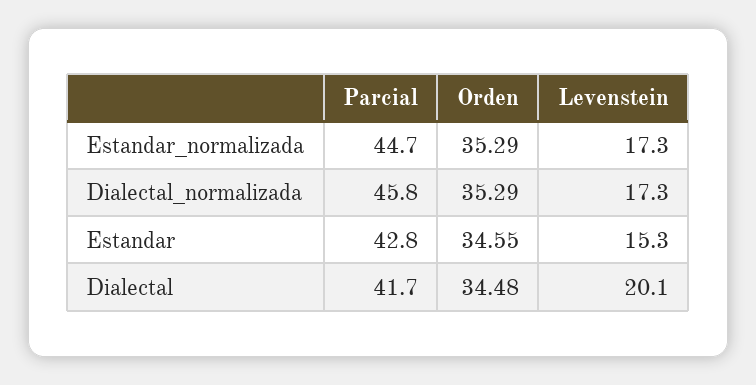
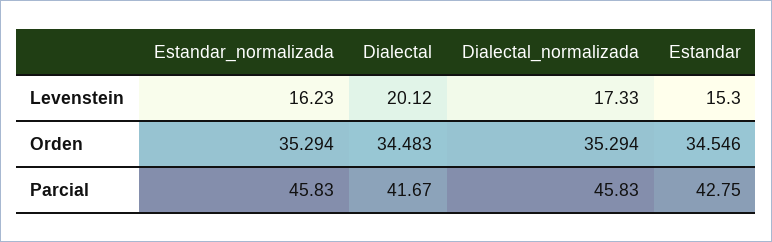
  {
    "Parcial": {
-     "Estandar_normalizada": 44.7,
+     "Estandar_normalizada": 45.83,
      "Dialectal_normalizada": 45.83,
      "Estandar": 42.75,
      "Dialectal": 41.67
    },
    "Orden": {
      "Estandar_normalizada": 35.294,
      "Dialectal_normalizada": 35.294,
      "Estandar": 34.546,
      "Dialectal": 34.483
    },
    "Levenstein": {
-     "Estandar_normalizada": 17.3,
+     "Estandar_normalizada": 16.23,
      "Dialectal_normalizada": 17.33,
      "Estandar": 15.3,
      "Dialectal": 20.12
    }
  }

